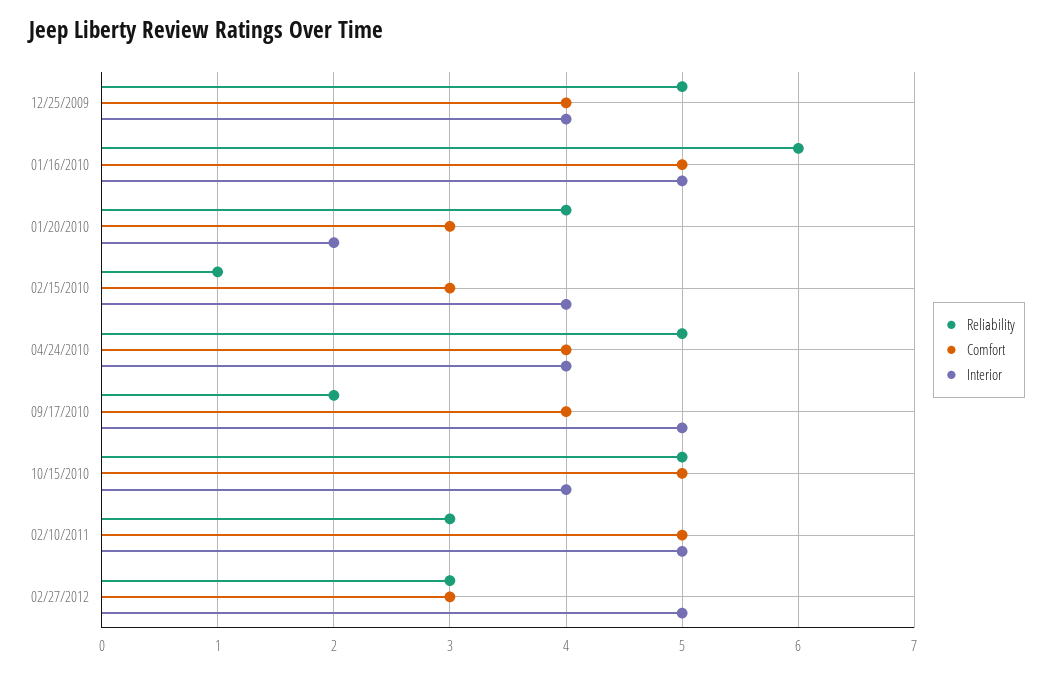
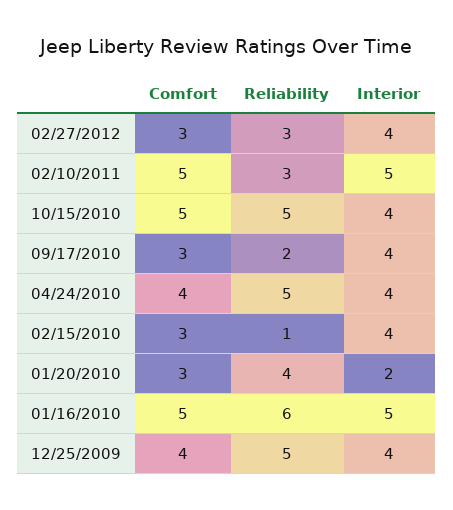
  {
    "Reliability": {
      "12/25/2009": 5,
      "01/16/2010": 6,
      "01/20/2010": 4,
      "02/15/2010": 1,
      "04/24/2010": 5,
      "09/17/2010": 2,
      "10/15/2010": 5,
      "02/10/2011": 3,
      "02/27/2012": 3
    },
    "Comfort": {
      "12/25/2009": 4,
      "01/16/2010": 5,
      "01/20/2010": 3,
      "02/15/2010": 3,
      "04/24/2010": 4,
-     "09/17/2010": 4,
+     "09/17/2010": 3,
      "10/15/2010": 5,
      "02/10/2011": 5,
      "02/27/2012": 3
    },
    "Interior": {
      "12/25/2009": 4,
      "01/16/2010": 5,
      "01/20/2010": 2,
      "02/15/2010": 4,
      "04/24/2010": 4,
-     "09/17/2010": 5,
+     "09/17/2010": 4,
      "10/15/2010": 4,
      "02/10/2011": 5,
-     "02/27/2012": 5
+     "02/27/2012": 4
    }
  }

